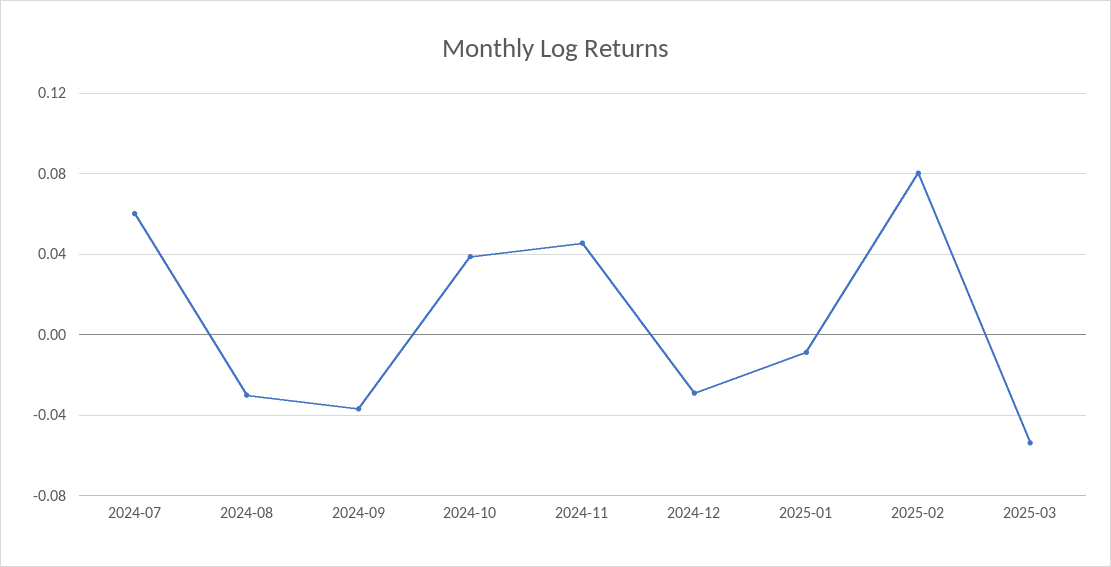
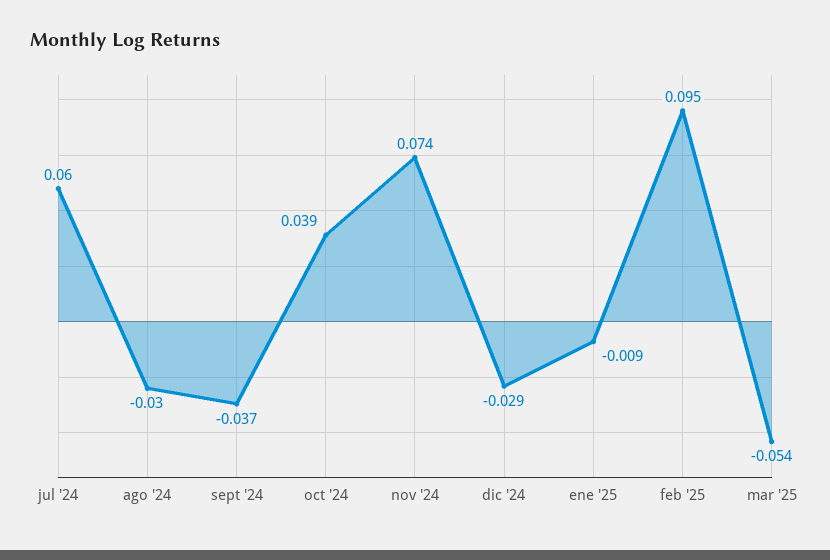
  {
    "2024-07": 0.06,
    "2024-08": -0.03,
    "2024-09": -0.037,
    "2024-10": 0.039,
-   "2024-11": 0.045,
+   "2024-11": 0.074,
    "2024-12": -0.029,
    "2025-01": -0.009,
-   "2025-02": 0.08,
+   "2025-02": 0.095,
    "2025-03": -0.054
  }

